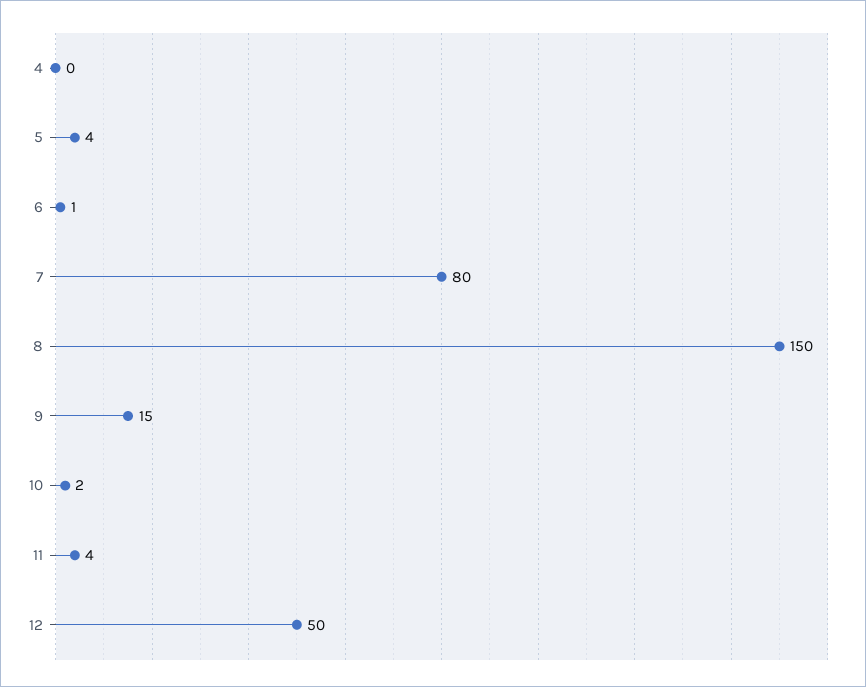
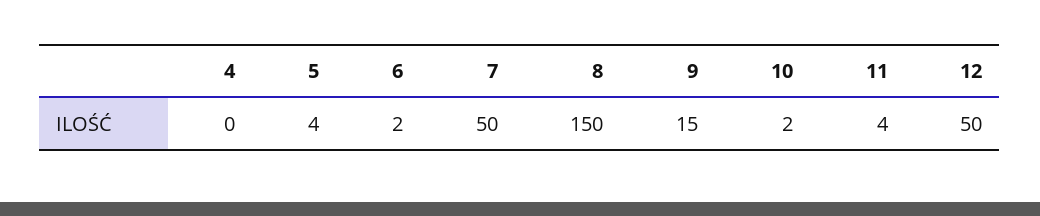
  {
    "4": 0,
    "5": 4,
-   "6": 1,
+   "6": 2,
-   "7": 80,
+   "7": 50,
    "8": 150,
    "9": 15,
    "10": 2,
    "11": 4,
    "12": 50
  }

